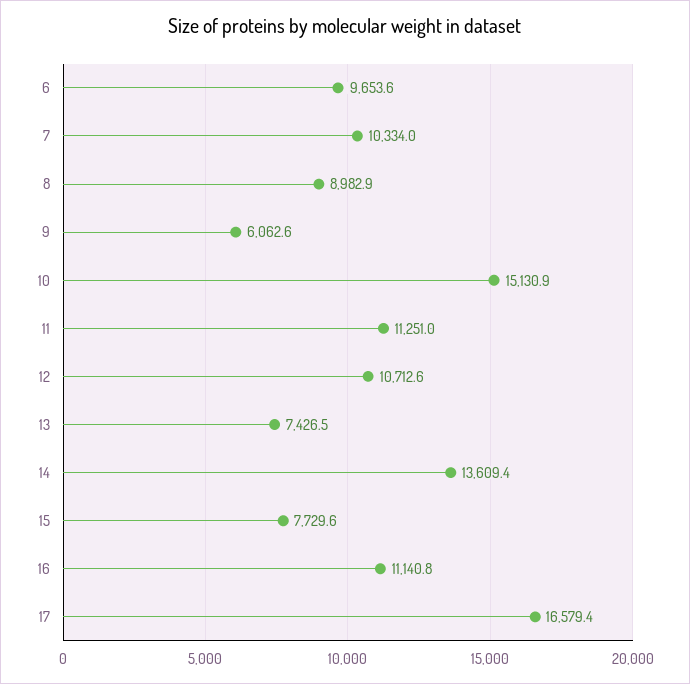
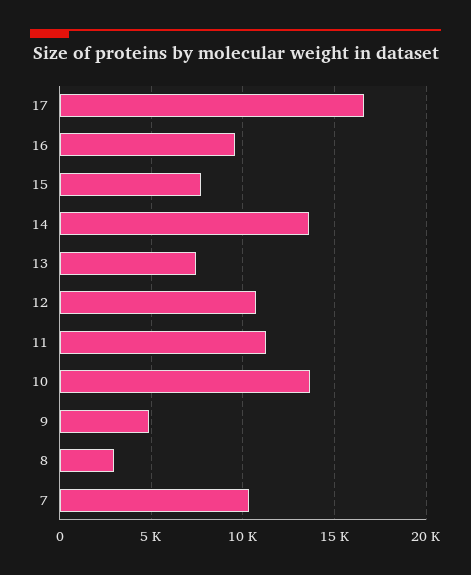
  {
-   "6": 9653.6,
    "7": 10334,
-   "8": 8982.9,
+   "8": 3000,
-   "9": 6062.6,
+   "9": 5000,
-   "10": 15130.9,
+   "10": 13500,
    "11": 11251,
    "12": 10712.6,
    "13": 7426.5,
    "14": 13609.4,
    "15": 7729.6,
-   "16": 11140.8,
+   "16": 9500,
    "17": 16579.4
  }

